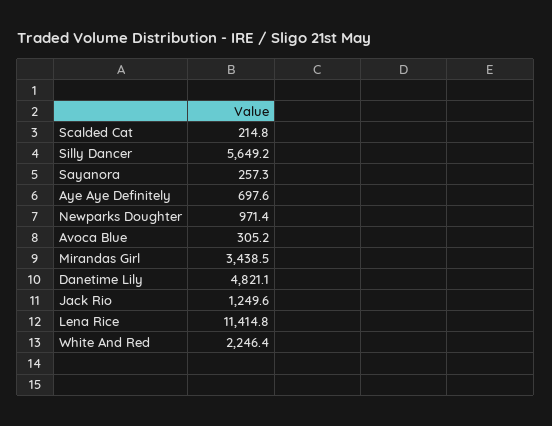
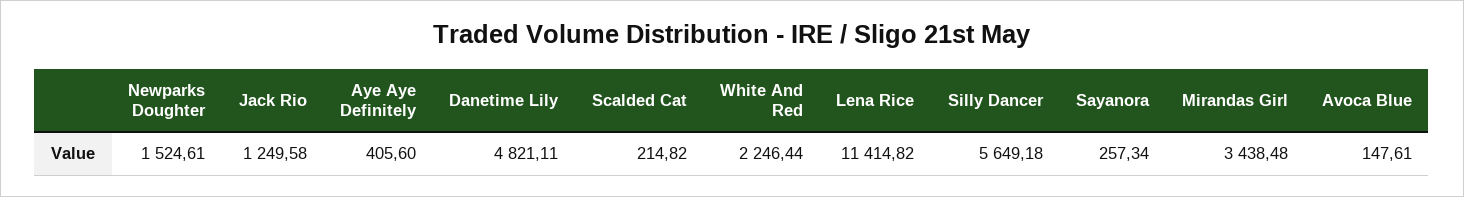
  {
    "Scalded Cat": 214.82,
    "Silly Dancer": 5649.18,
    "Sayanora": 257.34,
-   "Aye Aye Definitely": 697.6,
+   "Aye Aye Definitely": 405.6,
-   "Newparks Doughter": 971.4,
+   "Newparks Doughter": 1524.61,
-   "Avoca Blue": 305.2,
+   "Avoca Blue": 147.61,
    "Mirandas Girl": 3438.48,
    "Danetime Lily": 4821.11,
    "Jack Rio": 1249.58,
    "Lena Rice": 11414.82,
    "White And Red": 2246.44
  }

